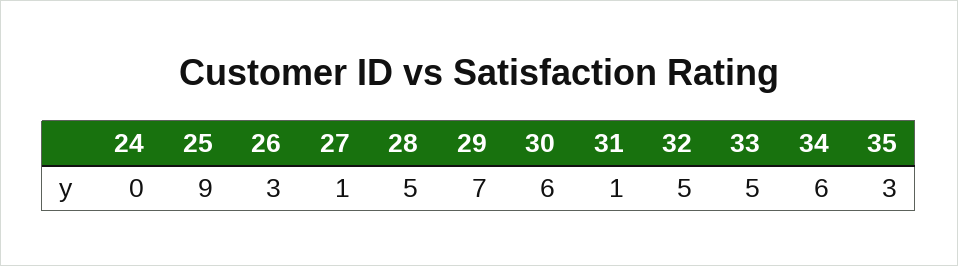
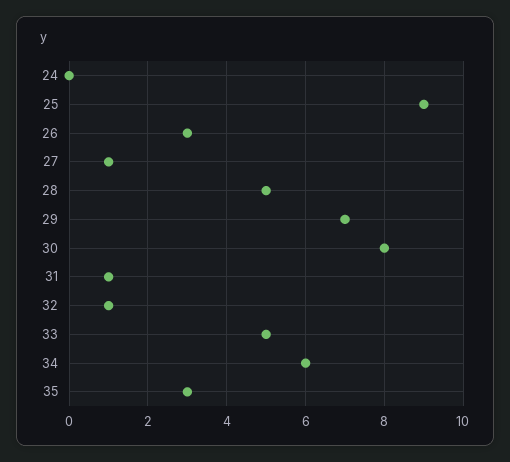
  {
    "24": 0,
    "25": 9,
    "26": 3,
    "27": 1,
    "28": 5,
    "29": 7,
-   "30": 6,
+   "30": 8,
    "31": 1,
-   "32": 5,
+   "32": 1,
    "33": 5,
    "34": 6,
    "35": 3
  }

